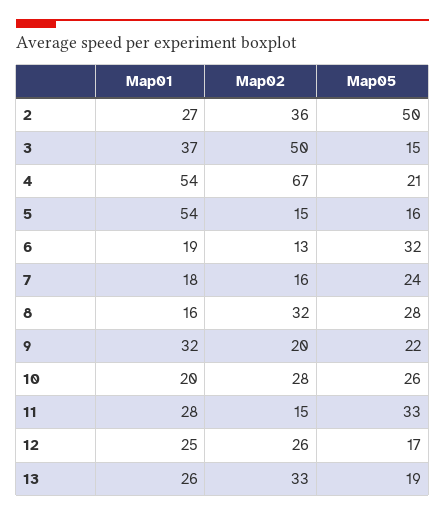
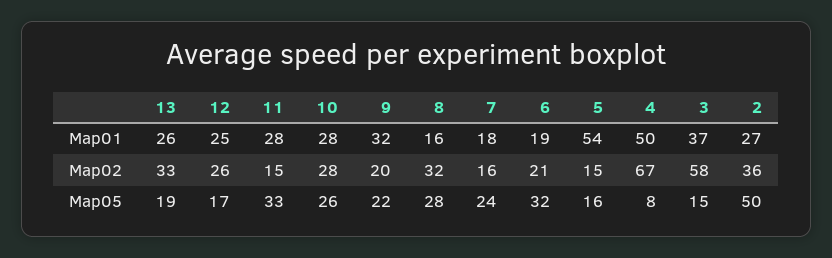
  {
    "Map01": {
      "2": 27,
      "3": 37,
-     "4": 54,
+     "4": 50,
      "5": 54,
      "6": 19,
      "7": 18,
      "8": 16,
      "9": 32,
-     "10": 20,
+     "10": 28,
      "11": 28,
      "12": 25,
      "13": 26
    },
    "Map02": {
      "2": 36,
-     "3": 50,
+     "3": 58,
      "4": 67,
      "5": 15,
-     "6": 13,
+     "6": 21,
      "7": 16,
      "8": 32,
      "9": 20,
      "10": 28,
      "11": 15,
      "12": 26,
      "13": 33
    },
    "Map05": {
      "2": 50,
      "3": 15,
-     "4": 21,
+     "4": 8,
      "5": 16,
      "6": 32,
      "7": 24,
      "8": 28,
      "9": 22,
      "10": 26,
      "11": 33,
      "12": 17,
      "13": 19
    }
  }

